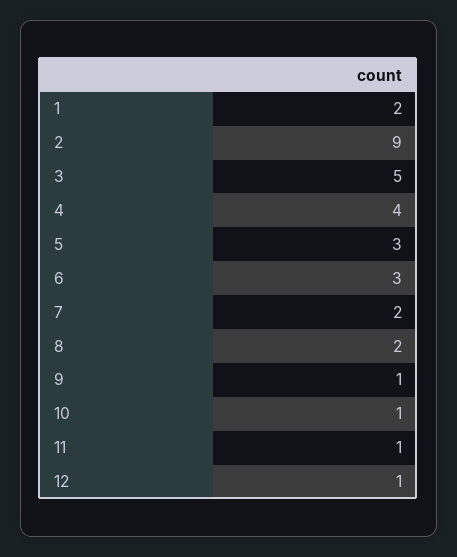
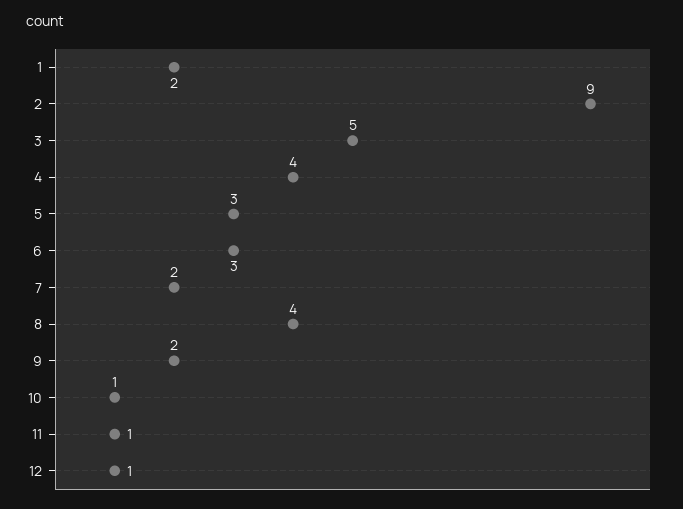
  {
    "1": 2,
    "2": 9,
    "3": 5,
    "4": 4,
    "5": 3,
    "6": 3,
    "7": 2,
-   "8": 2,
+   "8": 4,
-   "9": 1,
+   "9": 2,
    "10": 1,
    "11": 1,
    "12": 1
  }

